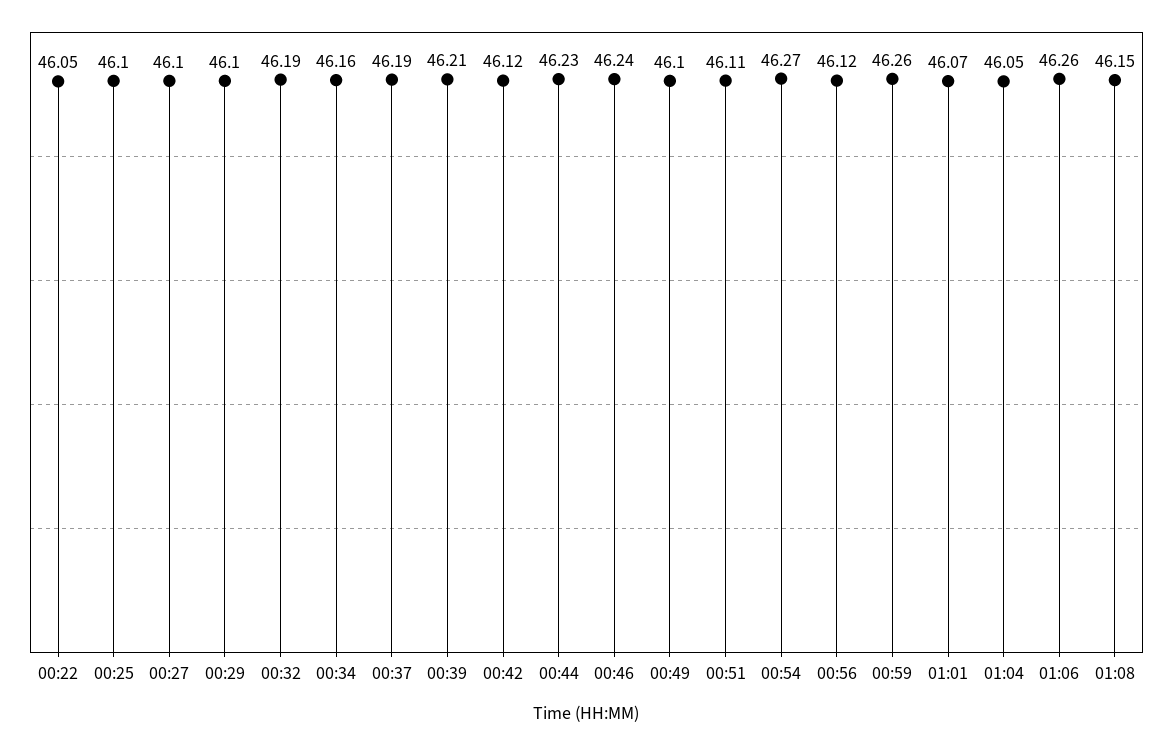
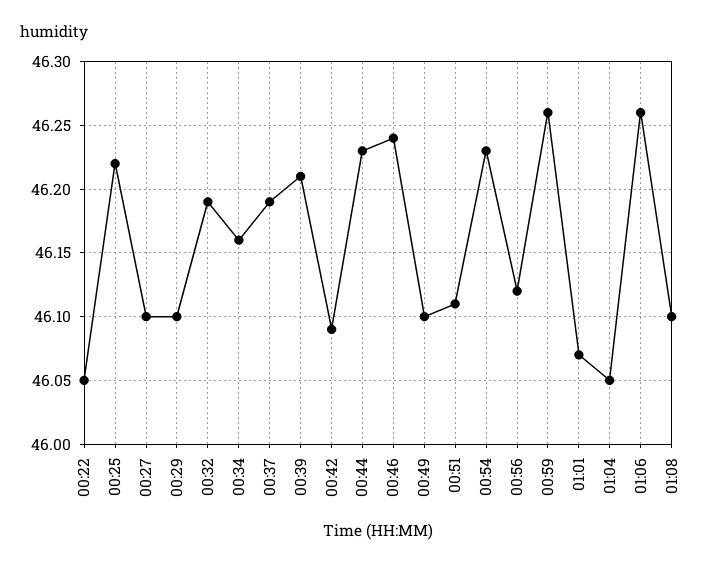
  {
    "00:22": 46.05,
-   "00:25": 46.1,
+   "00:25": 46.22,
    "00:27": 46.1,
    "00:29": 46.1,
    "00:32": 46.19,
    "00:34": 46.16,
    "00:37": 46.19,
    "00:39": 46.21,
-   "00:42": 46.12,
+   "00:42": 46.09,
    "00:44": 46.23,
    "00:46": 46.24,
    "00:49": 46.1,
    "00:51": 46.11,
-   "00:54": 46.27,
+   "00:54": 46.23,
    "00:56": 46.12,
    "00:59": 46.26,
    "01:01": 46.07,
    "01:04": 46.05,
    "01:06": 46.26,
-   "01:08": 46.15
+   "01:08": 46.1
  }

